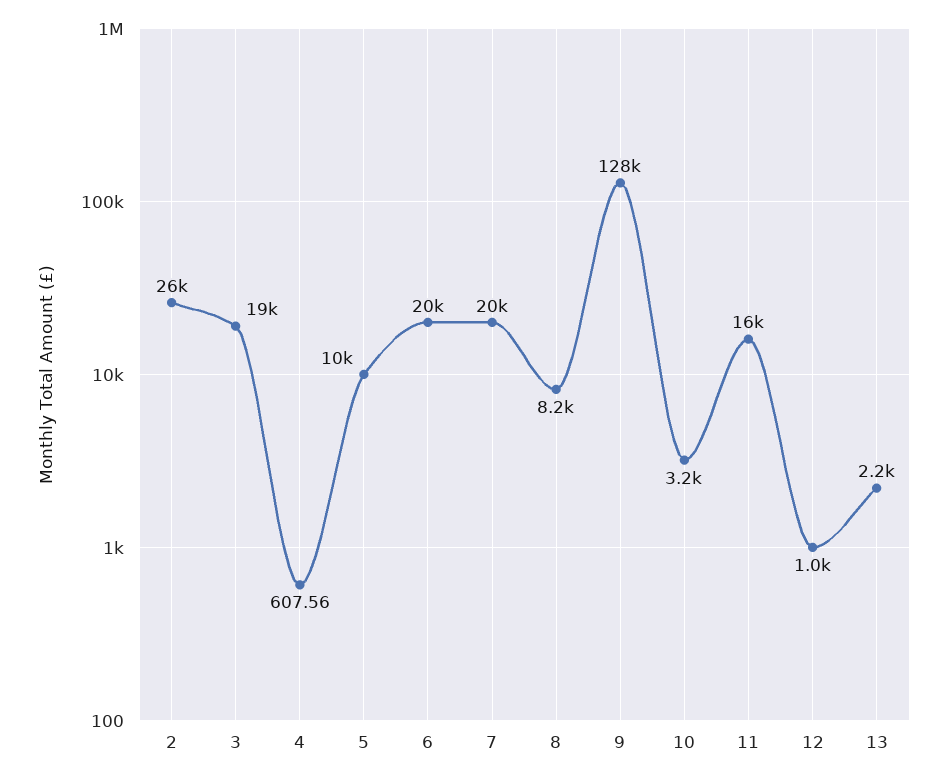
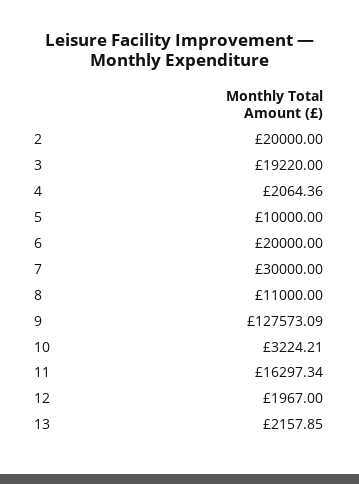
  {
-   "2": 26000,
+   "2": 20000,
    "3": 19220,
-   "4": 607.56,
+   "4": 2064.36,
    "5": 10000,
    "6": 20000,
-   "7": 20000,
+   "7": 30000,
-   "8": 8200,
+   "8": 11000,
    "9": 127573.09,
    "10": 3224.21,
    "11": 16297.34,
-   "12": 1000,
+   "12": 1967,
    "13": 2157.85
  }

